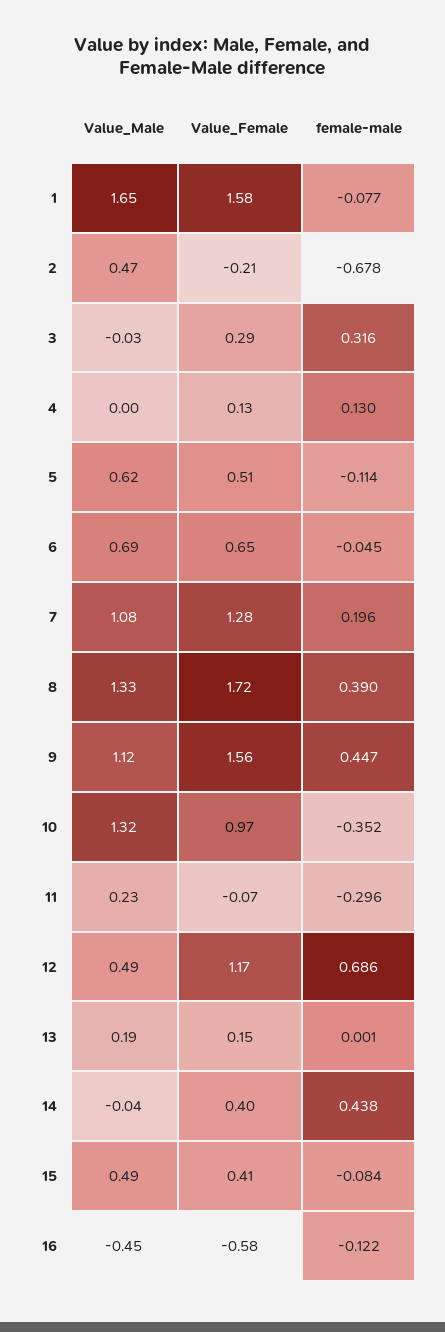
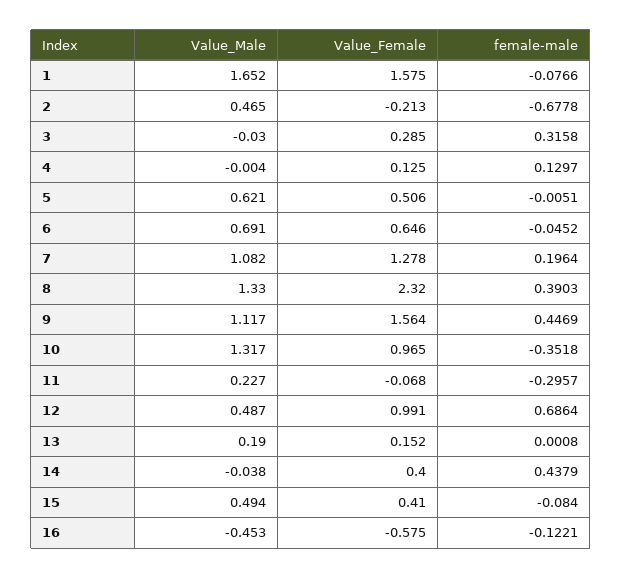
  {
    "Value_Male": {
      "1": 1.652,
      "2": 0.465,
      "3": -0.03,
      "4": -0.004,
      "5": 0.621,
      "6": 0.691,
      "7": 1.082,
      "8": 1.33,
      "9": 1.117,
      "10": 1.317,
      "11": 0.227,
      "12": 0.487,
      "13": 0.19,
      "14": -0.038,
      "15": 0.494,
      "16": -0.453
    },
    "Value_Female": {
      "1": 1.575,
      "2": -0.213,
      "3": 0.285,
      "4": 0.125,
      "5": 0.506,
      "6": 0.646,
      "7": 1.278,
-     "8": 1.72,
+     "8": 2.32,
      "9": 1.564,
      "10": 0.965,
      "11": -0.068,
-     "12": 1.17,
+     "12": 0.991,
      "13": 0.152,
      "14": 0.4,
      "15": 0.41,
      "16": -0.575
    },
    "female-male": {
      "1": -0.0766,
      "2": -0.6778,
      "3": 0.3158,
      "4": 0.1297,
-     "5": -0.114,
+     "5": -0.0051,
      "6": -0.0452,
      "7": 0.1964,
      "8": 0.3903,
      "9": 0.4469,
      "10": -0.3518,
      "11": -0.2957,
      "12": 0.6864,
      "13": 0.0008,
      "14": 0.4379,
      "15": -0.084,
      "16": -0.1221
    }
  }

